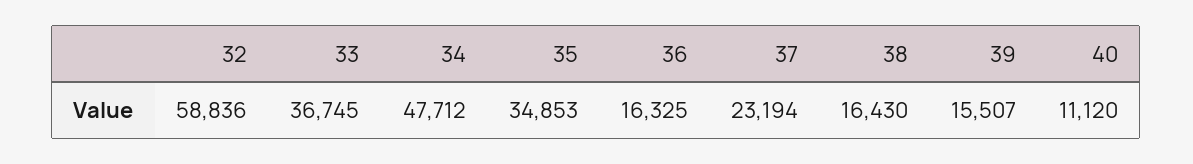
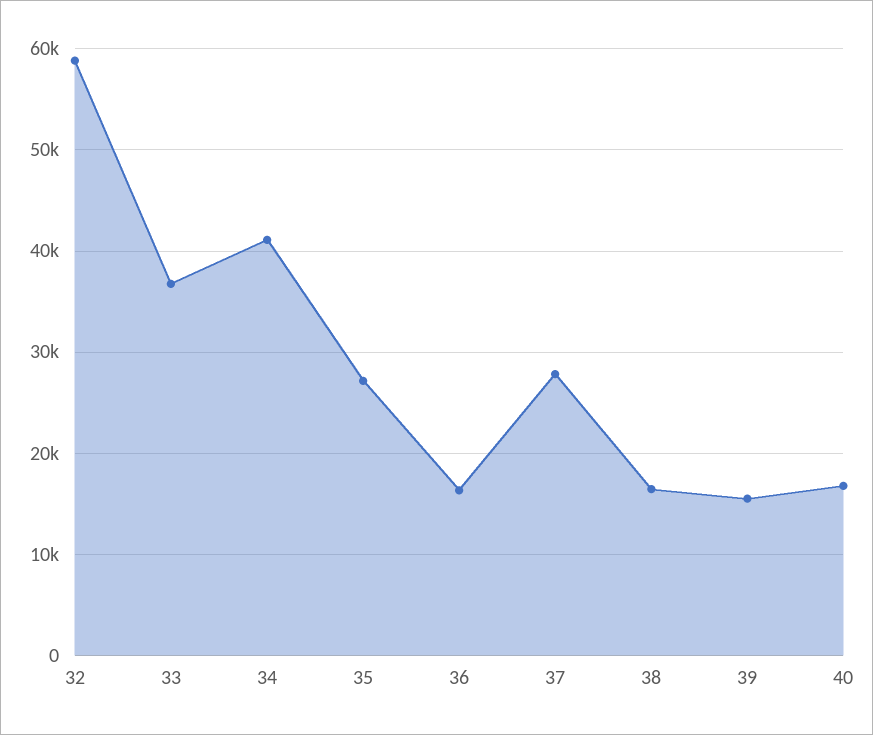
  {
    "32": 58836,
    "33": 36745,
-   "34": 47712,
+   "34": 41000,
-   "35": 34853,
+   "35": 27000,
    "36": 16325,
-   "37": 23194,
+   "37": 28000,
    "38": 16430,
    "39": 15507,
-   "40": 11120
+   "40": 17000
  }

